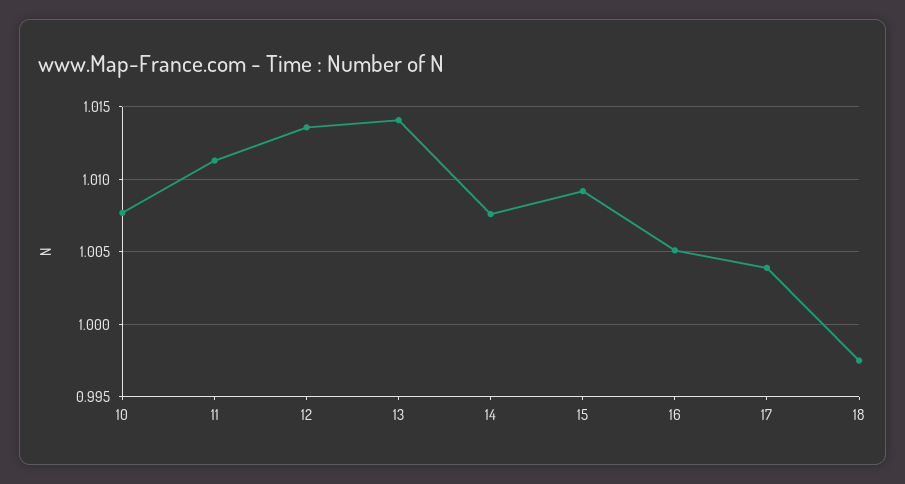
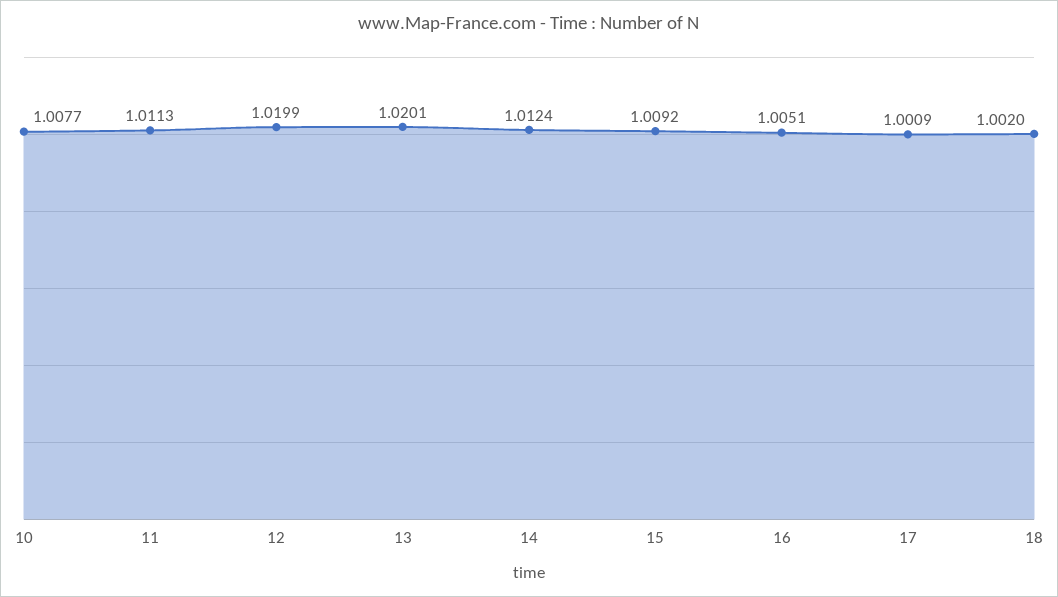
  {
    "10": 1.0077,
    "11": 1.0113,
-   "12": 1.0135,
+   "12": 1.0199,
-   "13": 1.014,
+   "13": 1.0201,
-   "14": 1.0075,
+   "14": 1.0124,
    "15": 1.0092,
    "16": 1.0051,
-   "17": 1.004,
+   "17": 1.0009,
-   "18": 0.9975
+   "18": 1.002
  }

